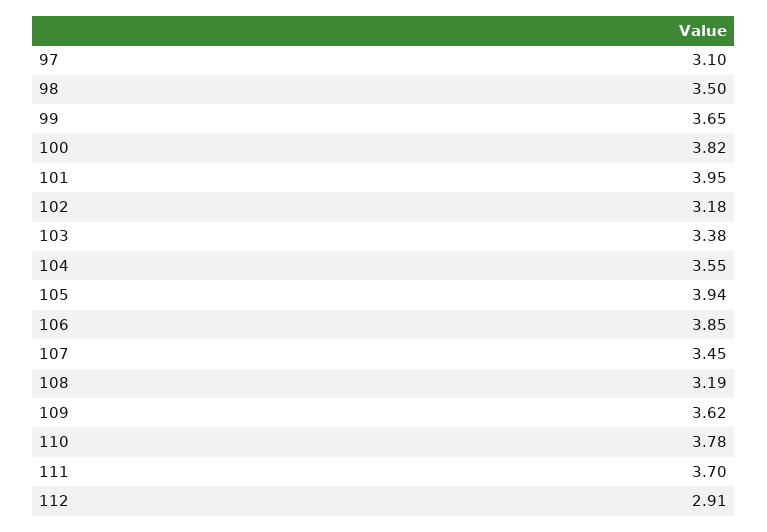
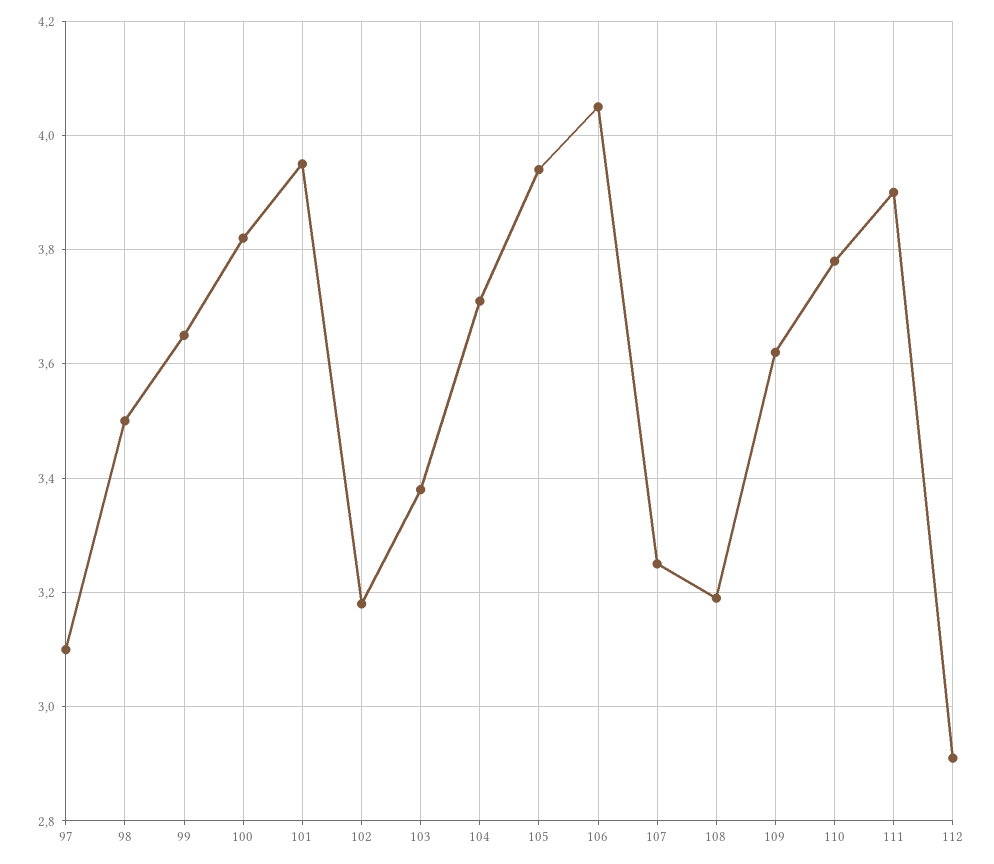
  {
    "97": 3.1,
    "98": 3.5,
    "99": 3.65,
    "100": 3.82,
    "101": 3.95,
    "102": 3.18,
    "103": 3.38,
-   "104": 3.55,
+   "104": 3.7,
    "105": 3.94,
-   "106": 3.85,
+   "106": 4.05,
-   "107": 3.45,
+   "107": 3.25,
    "108": 3.19,
    "109": 3.62,
    "110": 3.78,
-   "111": 3.7,
+   "111": 3.9,
    "112": 2.91
  }

